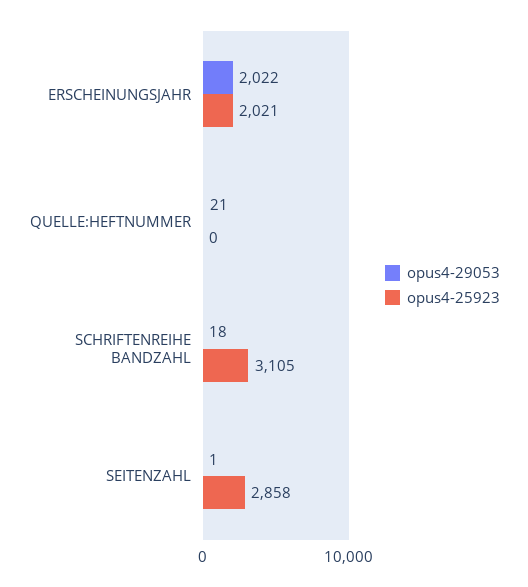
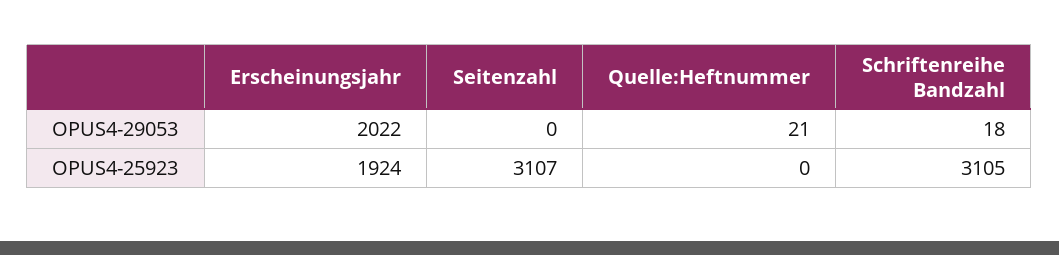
  {
    "opus4-29053": {
      "ERSCHEINUNGSJAHR": 2022,
      "QUELLE:HEFTNUMMER": 21,
      "SCHRIFTENREIHE BANDZAHL": 18,
-     "SEITENZAHL": 1
+     "SEITENZAHL": 0
    },
    "opus4-25923": {
-     "ERSCHEINUNGSJAHR": 2021,
+     "ERSCHEINUNGSJAHR": 1924,
      "QUELLE:HEFTNUMMER": 0,
      "SCHRIFTENREIHE BANDZAHL": 3105,
-     "SEITENZAHL": 2858
+     "SEITENZAHL": 3107
    }
  }

